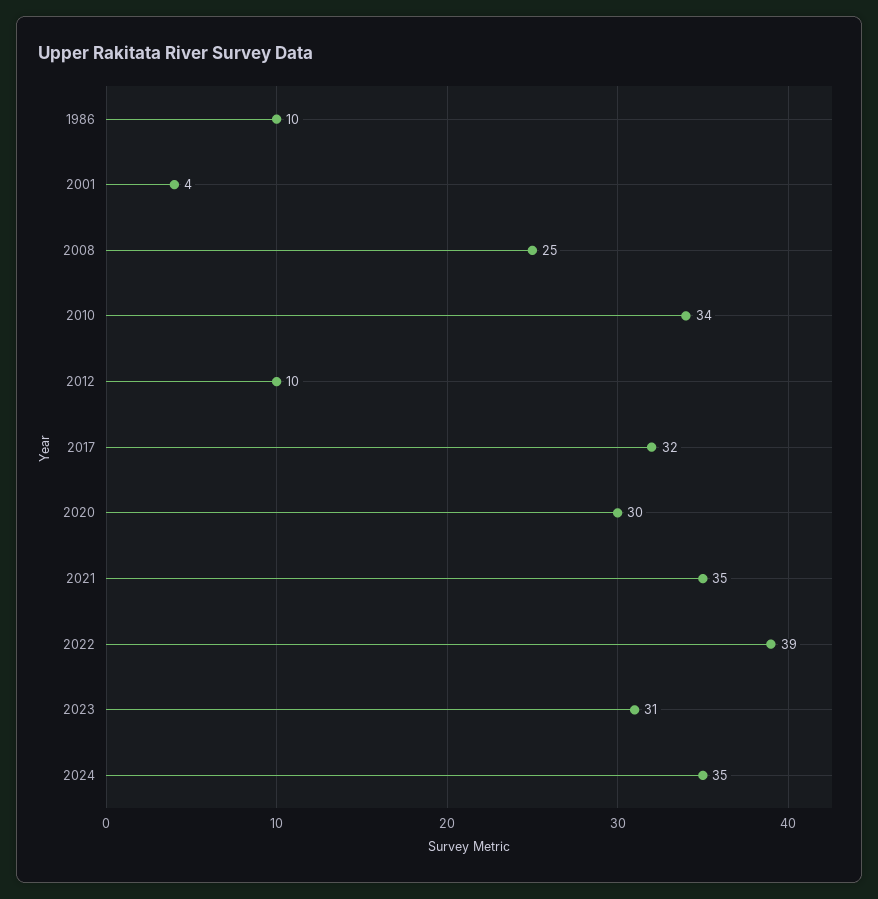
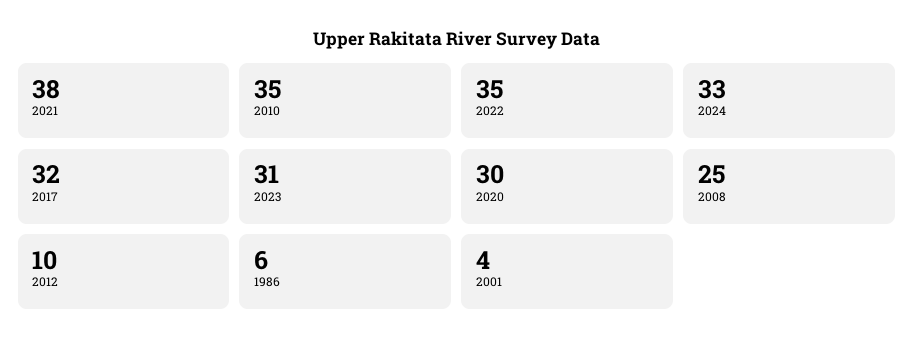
  {
-   "1986": 10,
+   "1986": 6,
    "2001": 4,
    "2008": 25,
-   "2010": 34,
+   "2010": 35,
    "2012": 10,
    "2017": 32,
    "2020": 30,
-   "2021": 35,
+   "2021": 38,
-   "2022": 39,
+   "2022": 35,
    "2023": 31,
-   "2024": 35
+   "2024": 33
  }

